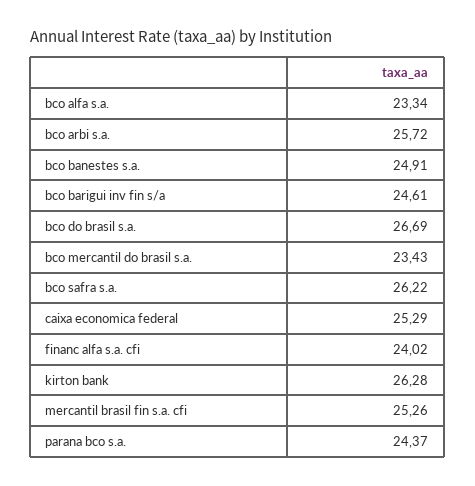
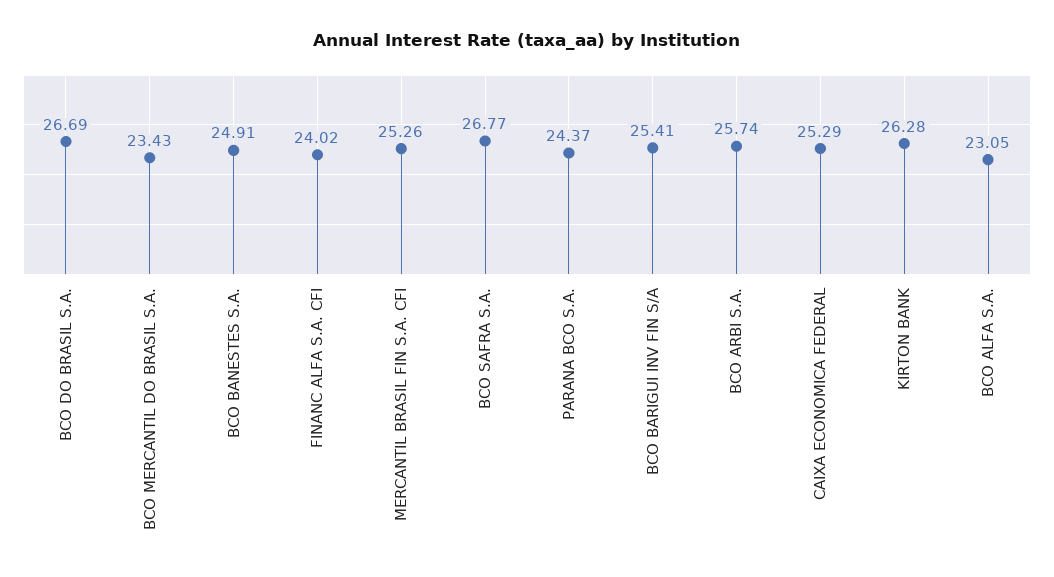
  {
-   "bco alfa s.a.": 23.34,
+   "bco alfa s.a.": 23.05,
-   "bco arbi s.a.": 25.72,
+   "bco arbi s.a.": 25.74,
    "bco banestes s.a.": 24.91,
-   "bco barigui inv fin s/a": 24.61,
+   "bco barigui inv fin s/a": 25.41,
    "bco do brasil s.a.": 26.69,
    "bco mercantil do brasil s.a.": 23.43,
-   "bco safra s.a.": 26.22,
+   "bco safra s.a.": 26.77,
    "caixa economica federal": 25.29,
    "financ alfa s.a. cfi": 24.02,
    "kirton bank": 26.28,
    "mercantil brasil fin s.a. cfi": 25.26,
    "parana bco s.a.": 24.37
  }

